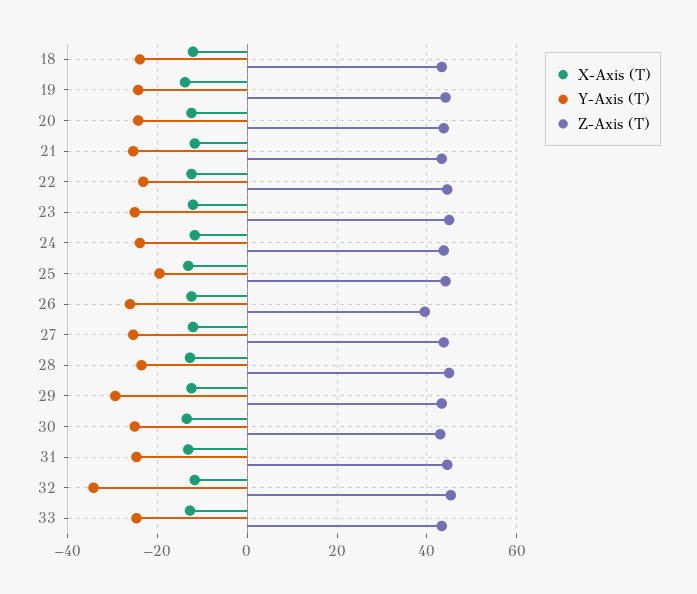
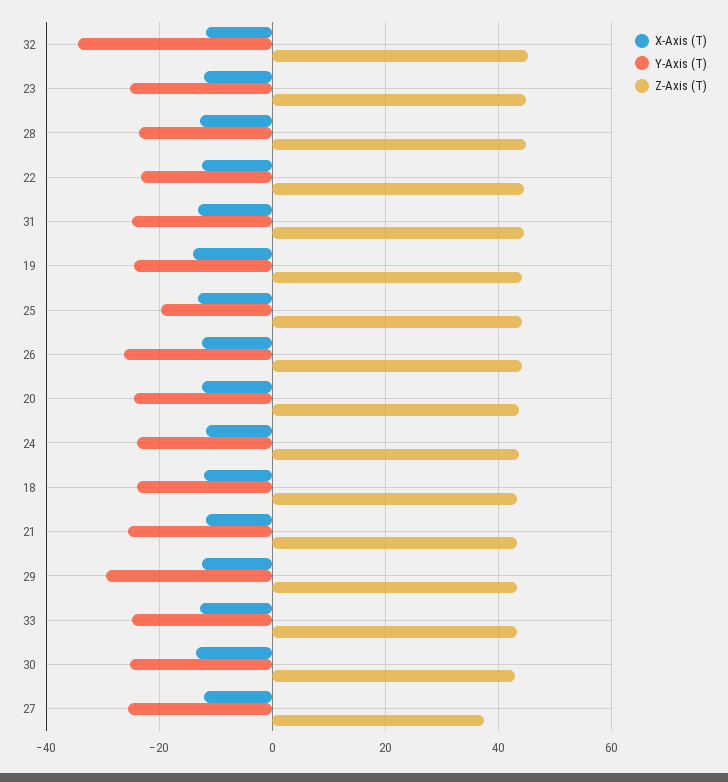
  {
    "X-Axis (T)": {
      "18": -12,
      "19": -14,
      "20": -12,
      "21": -12,
      "22": -12,
      "23": -12,
      "24": -12,
      "25": -14,
      "26": -12,
      "27": -12,
      "28": -12,
      "29": -12,
      "30": -14,
      "31": -14,
      "32": -12,
      "33": -12
    },
    "Y-Axis (T)": {
      "18": -24,
      "19": -24,
      "20": -24,
      "21": -26,
      "22": -24,
      "23": -26,
      "24": -24,
      "25": -20,
      "26": -26,
      "27": -26,
      "28": -24,
      "29": -30,
      "30": -26,
      "31": -24,
      "32": -34,
      "33": -24
    },
    "Z-Axis (T)": {
      "18": 44,
      "19": 44,
      "20": 44,
      "21": 44,
      "22": 44,
      "23": 44,
      "24": 44,
      "25": 44,
-     "26": 40,
+     "26": 44,
-     "27": 44,
+     "27": 38,
      "28": 44,
      "29": 44,
      "30": 42,
      "31": 44,
      "32": 46,
      "33": 44
    }
  }

